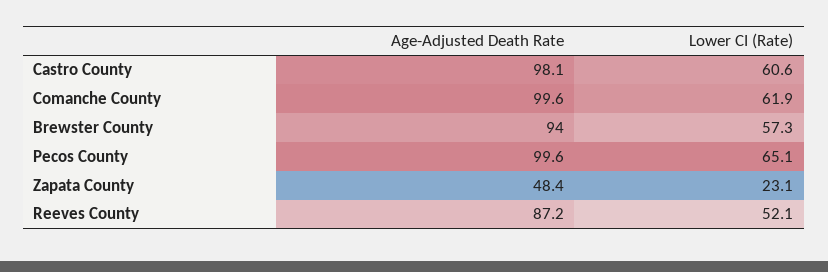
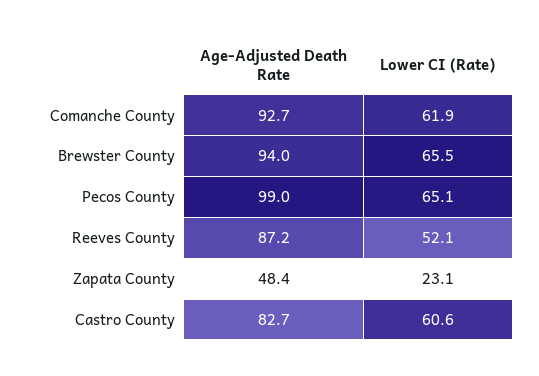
  {
    "Age-Adjusted Death Rate": {
-     "Castro County": 98.1,
+     "Castro County": 82.7,
-     "Comanche County": 99.6,
+     "Comanche County": 92.7,
      "Brewster County": 94,
-     "Pecos County": 99.6,
+     "Pecos County": 99,
      "Zapata County": 48.4,
      "Reeves County": 87.2
    },
    "Lower CI (Rate)": {
      "Castro County": 60.6,
      "Comanche County": 61.9,
-     "Brewster County": 57.3,
+     "Brewster County": 65.5,
      "Pecos County": 65.1,
      "Zapata County": 23.1,
      "Reeves County": 52.1
    }
  }

